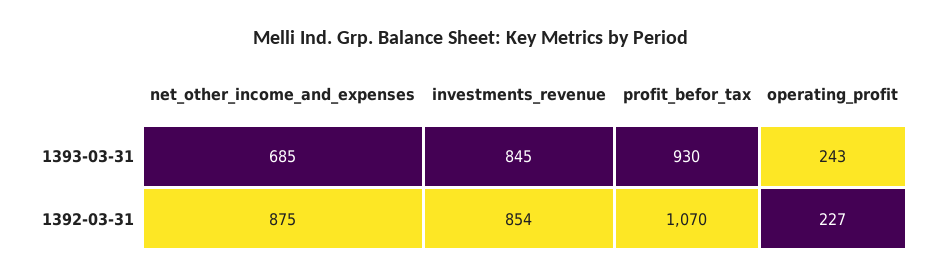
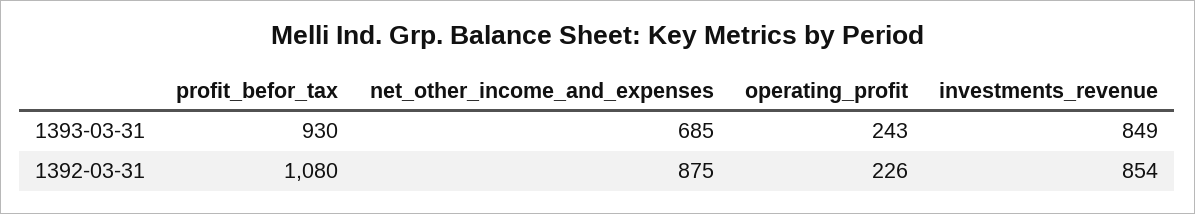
  {
    "net_other_income_and_expenses": {
      "1393-03-31": 685,
      "1392-03-31": 875
    },
    "investments_revenue": {
-     "1393-03-31": 845,
+     "1393-03-31": 849,
      "1392-03-31": 854
    },
    "profit_befor_tax": {
      "1393-03-31": 930,
-     "1392-03-31": 1070
+     "1392-03-31": 1080
    },
    "operating_profit": {
      "1393-03-31": 243,
-     "1392-03-31": 227
+     "1392-03-31": 226
    }
  }

